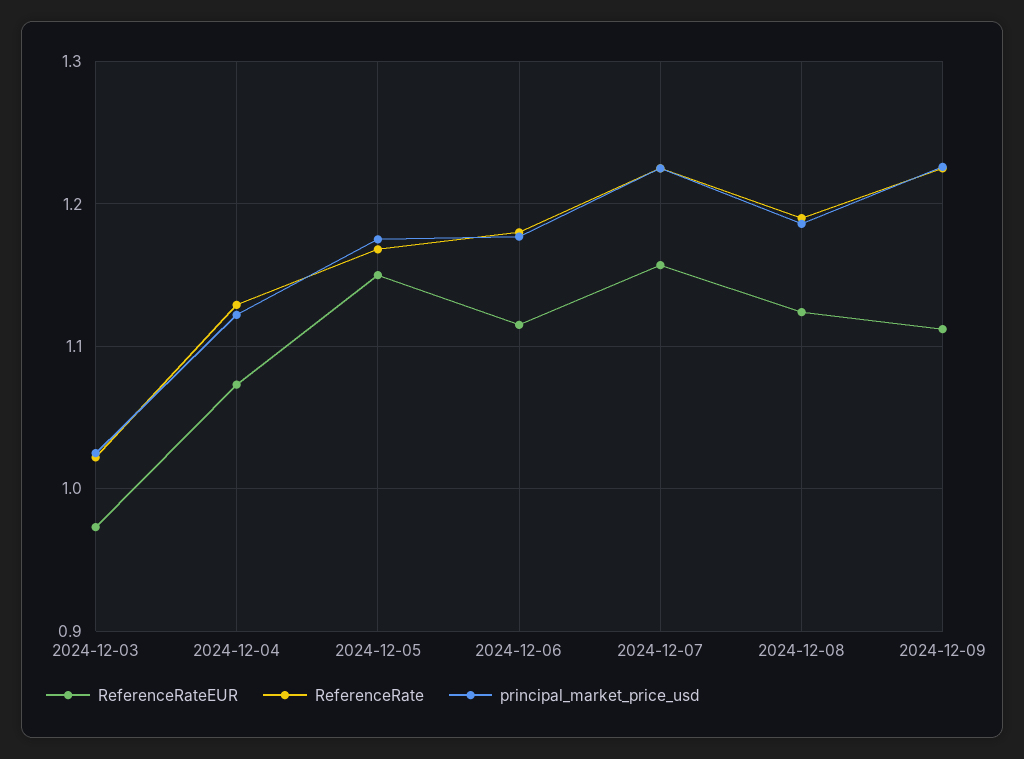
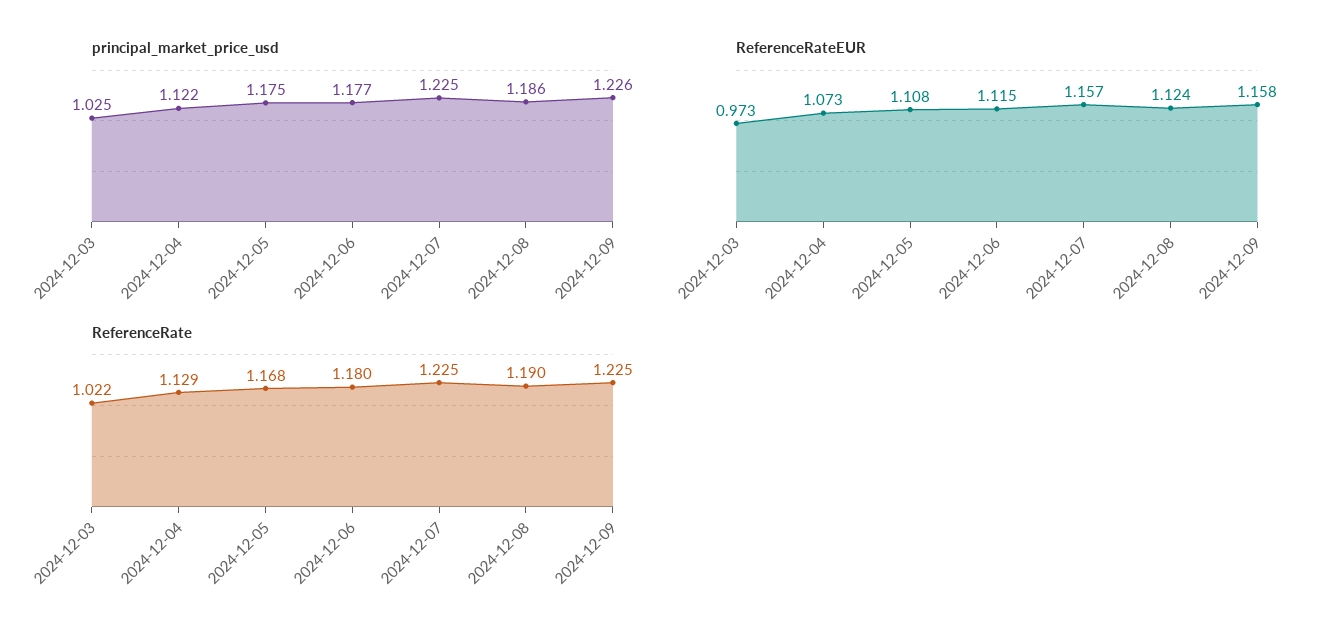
  {
    "ReferenceRateEUR": {
      "2024-12-03": 0.973,
      "2024-12-04": 1.073,
-     "2024-12-05": 1.15,
+     "2024-12-05": 1.108,
      "2024-12-06": 1.115,
      "2024-12-07": 1.157,
      "2024-12-08": 1.124,
-     "2024-12-09": 1.11
+     "2024-12-09": 1.158
    },
    "ReferenceRate": {
      "2024-12-03": 1.022,
      "2024-12-04": 1.129,
      "2024-12-05": 1.168,
      "2024-12-06": 1.18,
      "2024-12-07": 1.225,
      "2024-12-08": 1.19,
      "2024-12-09": 1.225
    },
    "principal_market_price_usd": {
      "2024-12-03": 1.025,
      "2024-12-04": 1.122,
      "2024-12-05": 1.175,
      "2024-12-06": 1.177,
      "2024-12-07": 1.225,
      "2024-12-08": 1.186,
      "2024-12-09": 1.226
    }
  }

